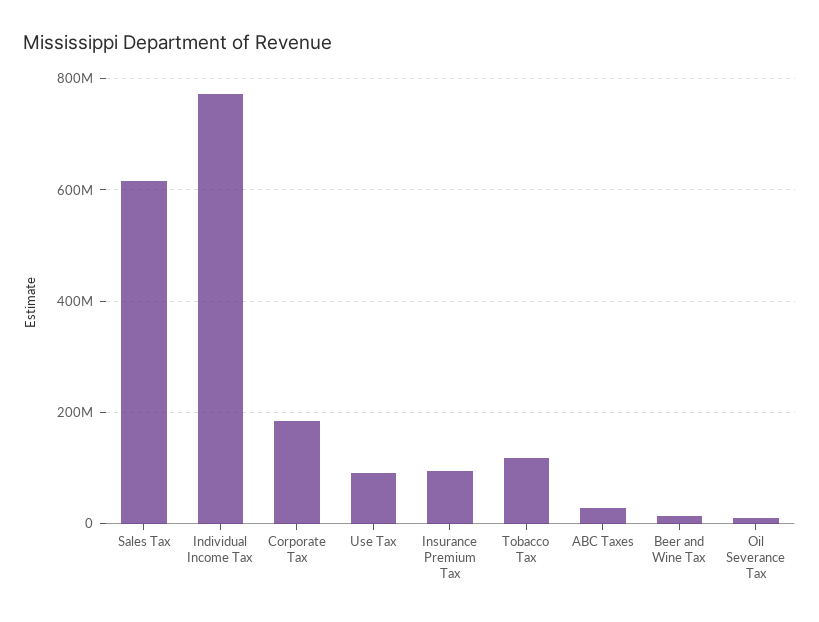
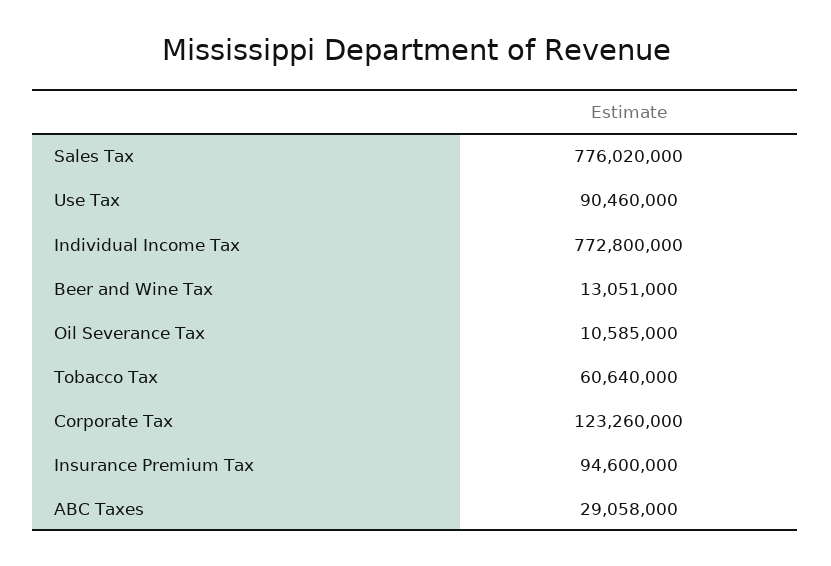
  {
-   "Sales Tax": 620000000,
+   "Sales Tax": 776020000,
    "Individual Income Tax": 772800000,
-   "Corporate Tax": 180000000,
+   "Corporate Tax": 123260000,
    "Use Tax": 90460000,
    "Insurance Premium Tax": 94600000,
-   "Tobacco Tax": 120000000,
+   "Tobacco Tax": 60640000,
    "ABC Taxes": 29058000,
    "Beer and Wine Tax": 13051000,
    "Oil Severance Tax": 10585000
  }

